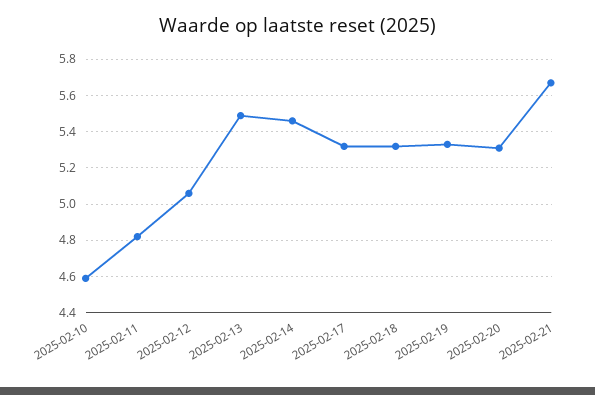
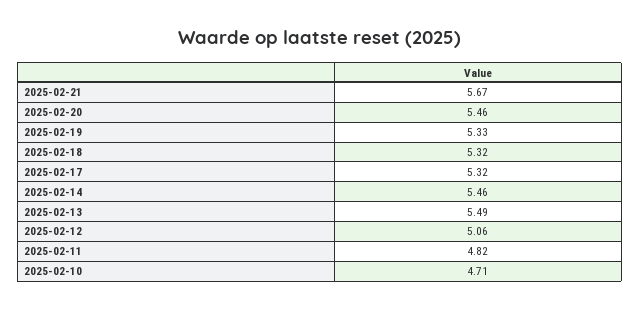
  {
-   "2025-02-10": 4.6,
+   "2025-02-10": 4.71,
    "2025-02-11": 4.82,
    "2025-02-12": 5.06,
    "2025-02-13": 5.49,
    "2025-02-14": 5.46,
    "2025-02-17": 5.32,
    "2025-02-18": 5.32,
    "2025-02-19": 5.33,
-   "2025-02-20": 5.3,
+   "2025-02-20": 5.46,
    "2025-02-21": 5.67
  }

